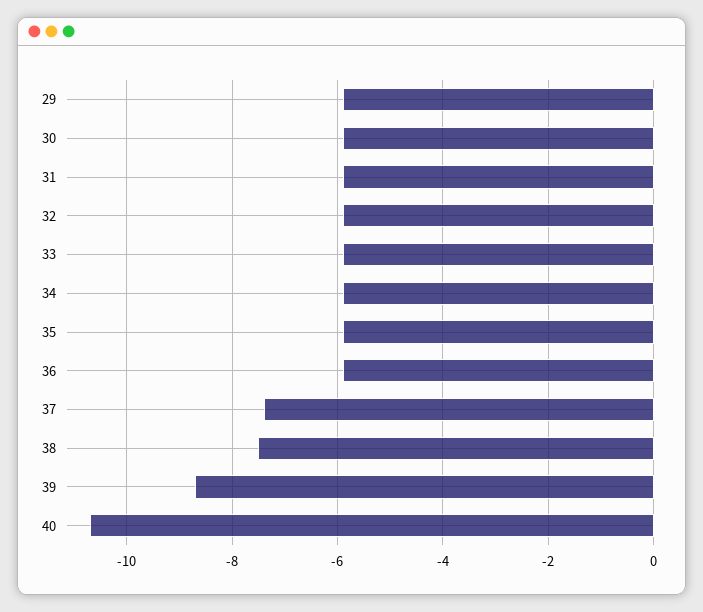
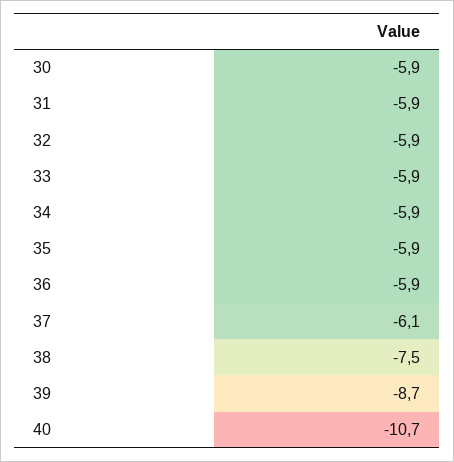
  {
-   "29": -6,
    "30": -5.9,
    "31": -5.9,
    "32": -5.9,
    "33": -5.9,
    "34": -5.9,
    "35": -5.9,
    "36": -5.9,
-   "37": -7.5,
+   "37": -6.1,
    "38": -7.5,
    "39": -8.7,
    "40": -10.7
  }

